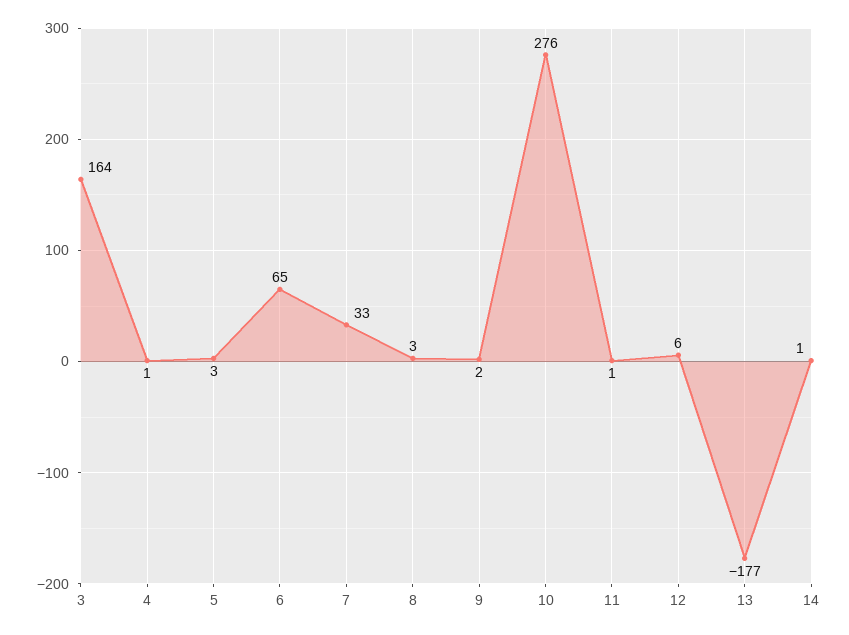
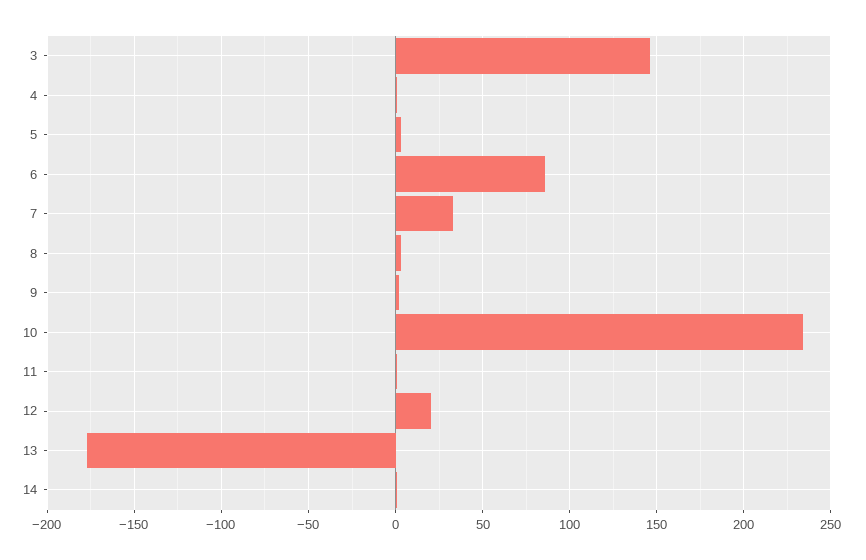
  {
-   "3": 164,
+   "3": 145,
    "4": 1,
    "5": 3,
-   "6": 65,
+   "6": 85,
    "7": 33,
    "8": 3,
    "9": 2,
-   "10": 276,
+   "10": 235,
    "11": 1,
-   "12": 6,
+   "12": 20,
    "13": -177,
    "14": 1
  }

